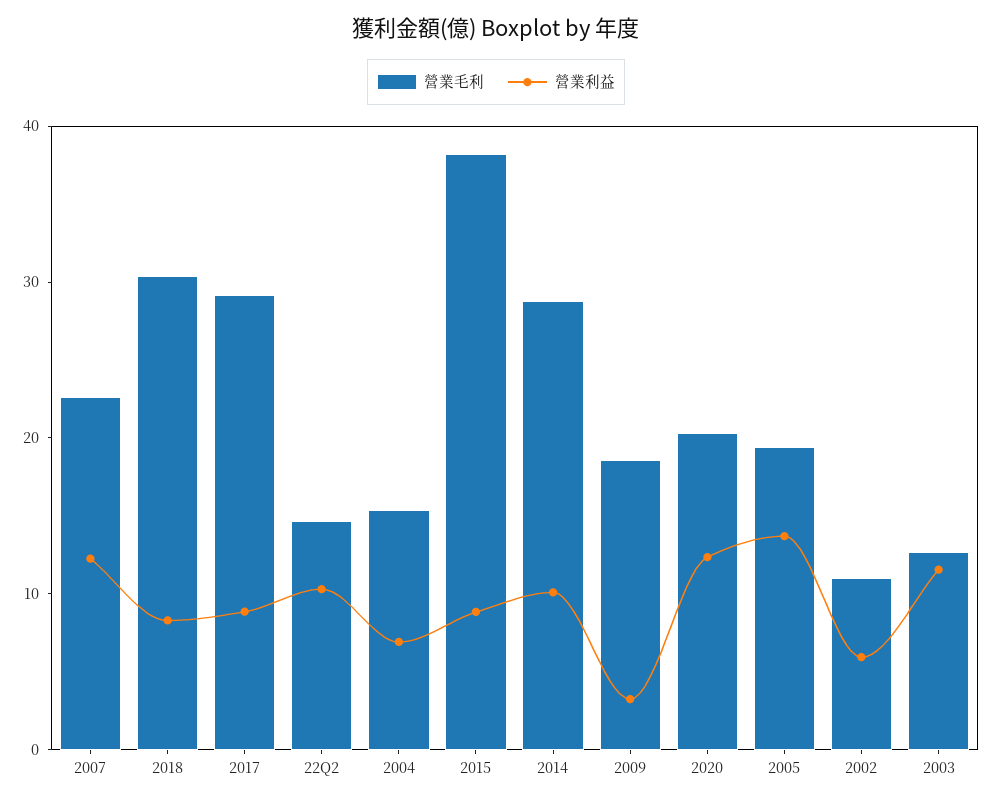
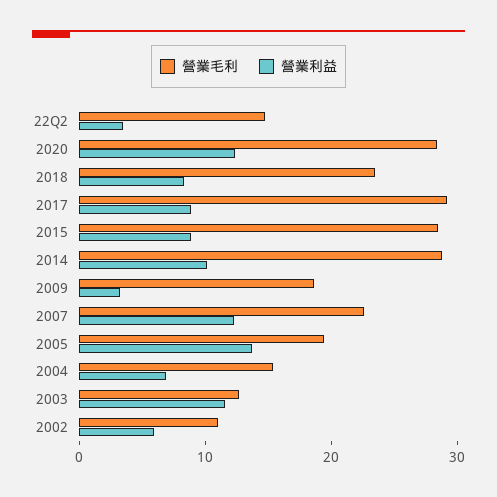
  {
    "營業毛利": {
      "2007": 22,
-     "2018": 30,
+     "2018": 24,
      "2017": 30,
      "22Q2": 14,
      "2004": 16,
-     "2015": 38,
+     "2015": 28,
      "2014": 28,
      "2009": 18,
-     "2020": 20,
+     "2020": 28,
      "2005": 20,
      "2002": 12,
      "2003": 12
    },
    "營業利益": {
      "2007": 12,
      "2018": 8,
      "2017": 8,
-     "22Q2": 10,
+     "22Q2": 4,
      "2004": 6,
      "2015": 8,
      "2014": 10,
      "2009": 4,
      "2020": 12,
      "2005": 14,
      "2002": 6,
      "2003": 12
    }
  }

